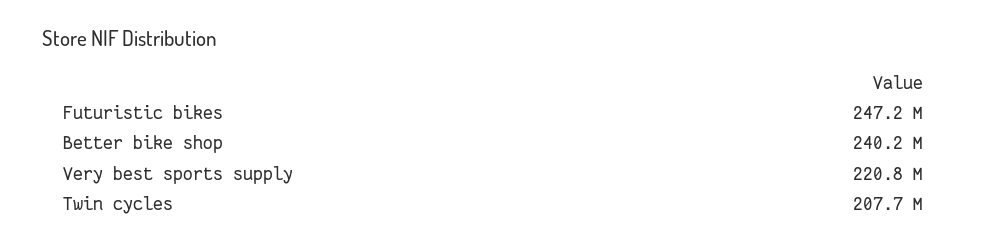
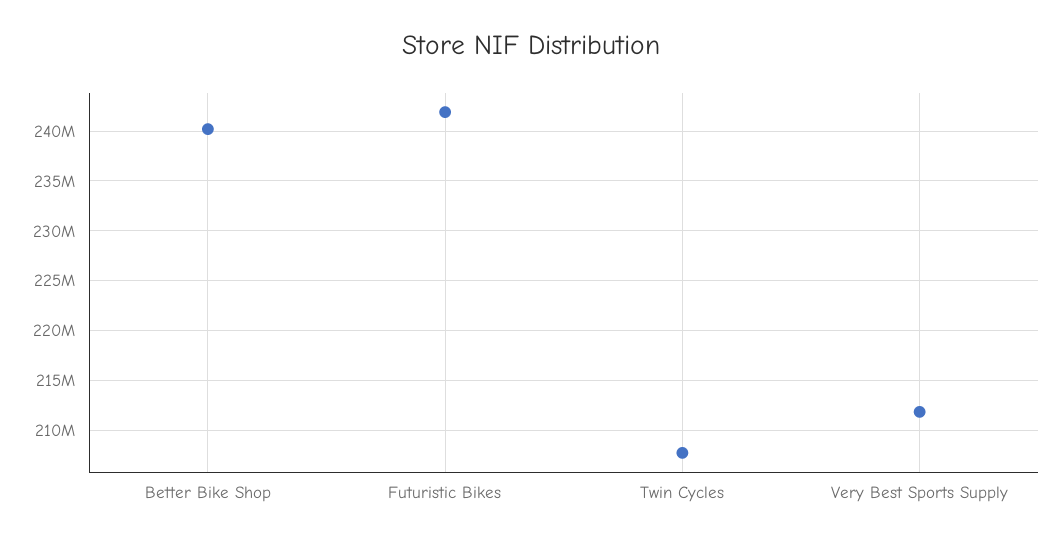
  {
-   "Futuristic bikes": 247200000,
+   "Futuristic bikes": 242000000,
    "Better bike shop": 240200000,
-   "Very best sports supply": 220800000,
+   "Very best sports supply": 212000000,
    "Twin cycles": 207700000
  }

